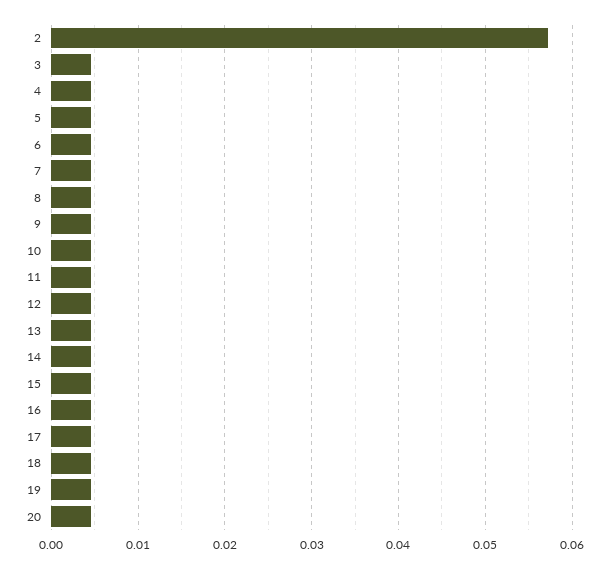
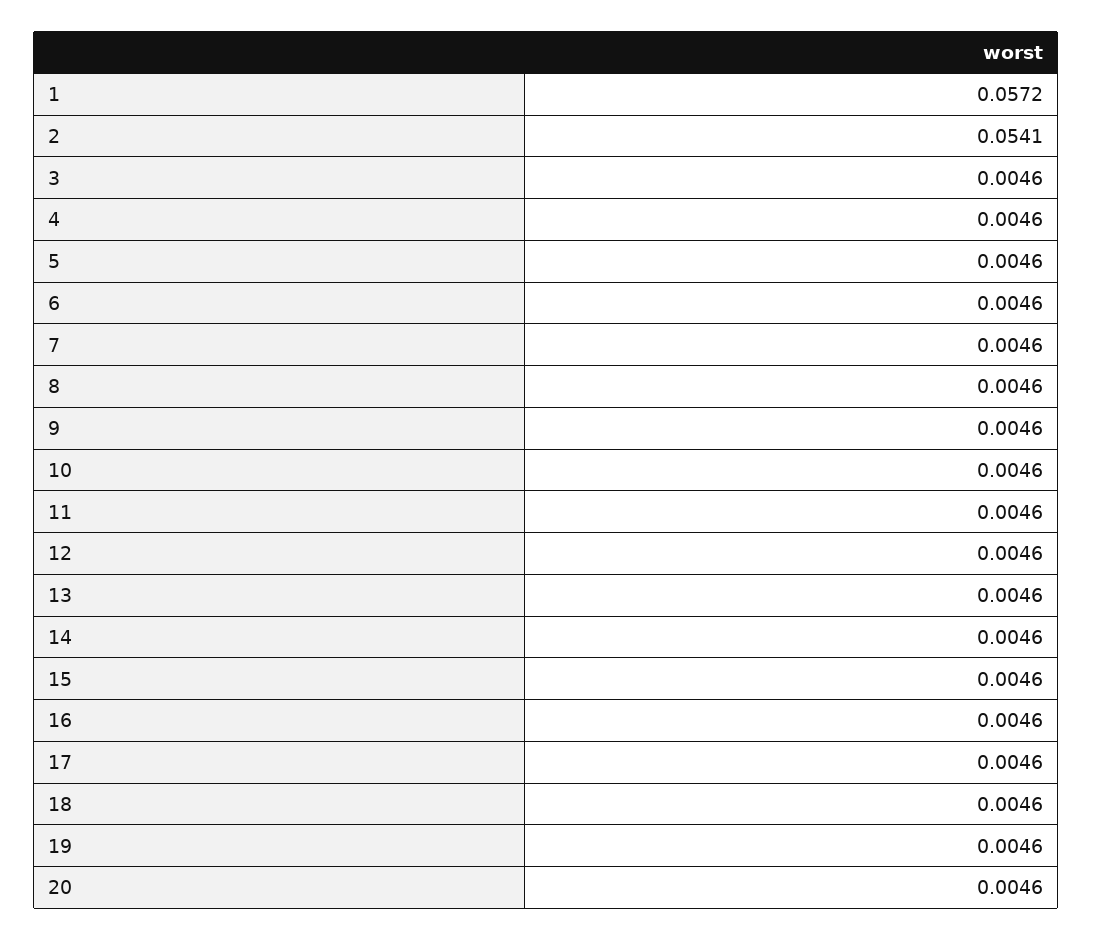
  {
-   "2": 0.057,
+   "2": 0.0541,
    "3": 0.0046,
    "4": 0.0046,
    "5": 0.0046,
    "6": 0.0046,
    "7": 0.0046,
    "8": 0.0046,
    "9": 0.0046,
    "10": 0.0046,
    "11": 0.0046,
    "12": 0.0046,
    "13": 0.0046,
    "14": 0.0046,
    "15": 0.0046,
    "16": 0.0046,
    "17": 0.0046,
    "18": 0.0046,
    "19": 0.0046,
-   "20": 0.0046
+   "20": 0.0046,
+   "1": 0.0572
  }

